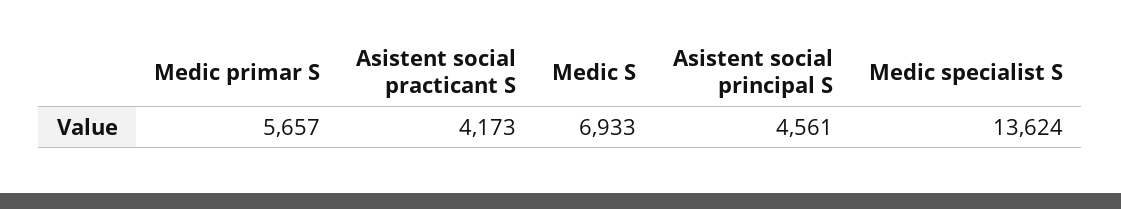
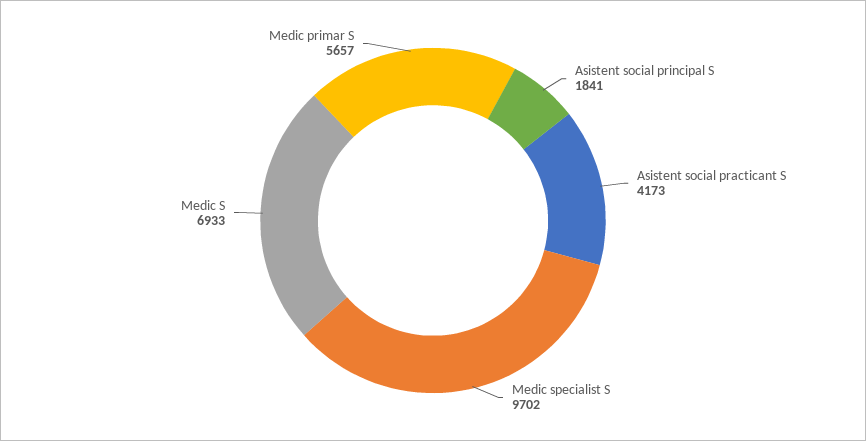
  {
    "Medic primar S": 5657,
    "Asistent social practicant S": 4173,
    "Medic S": 6933,
-   "Asistent social principal S": 4561,
+   "Asistent social principal S": 1841,
-   "Medic specialist S": 13624
+   "Medic specialist S": 9702
  }

